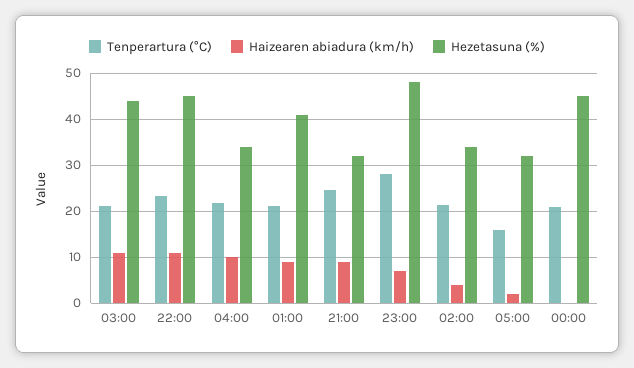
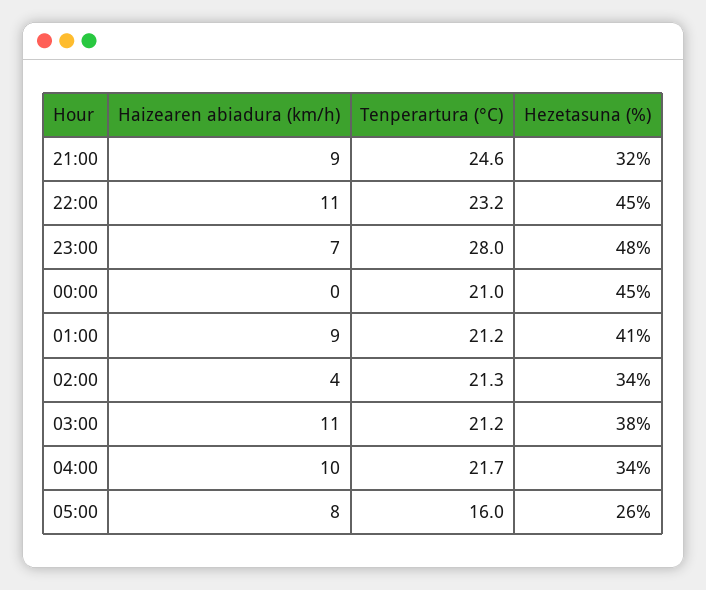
  {
    "Tenperartura (°C)": {
      "03:00": 21.2,
      "22:00": 23.2,
      "04:00": 21.7,
      "01:00": 21.2,
      "21:00": 24.6,
      "23:00": 28,
      "02:00": 21.3,
      "05:00": 16,
      "00:00": 21
    },
    "Haizearen abiadura (km/h)": {
      "03:00": 11,
      "22:00": 11,
      "04:00": 10,
      "01:00": 9,
      "21:00": 9,
      "23:00": 7,
      "02:00": 4,
-     "05:00": 2,
+     "05:00": 8,
      "00:00": 0
    },
    "Hezetasuna (%)": {
-     "03:00": 44,
+     "03:00": 38,
      "22:00": 45,
      "04:00": 34,
      "01:00": 41,
      "21:00": 32,
      "23:00": 48,
      "02:00": 34,
-     "05:00": 32,
+     "05:00": 26,
      "00:00": 45
    }
  }

